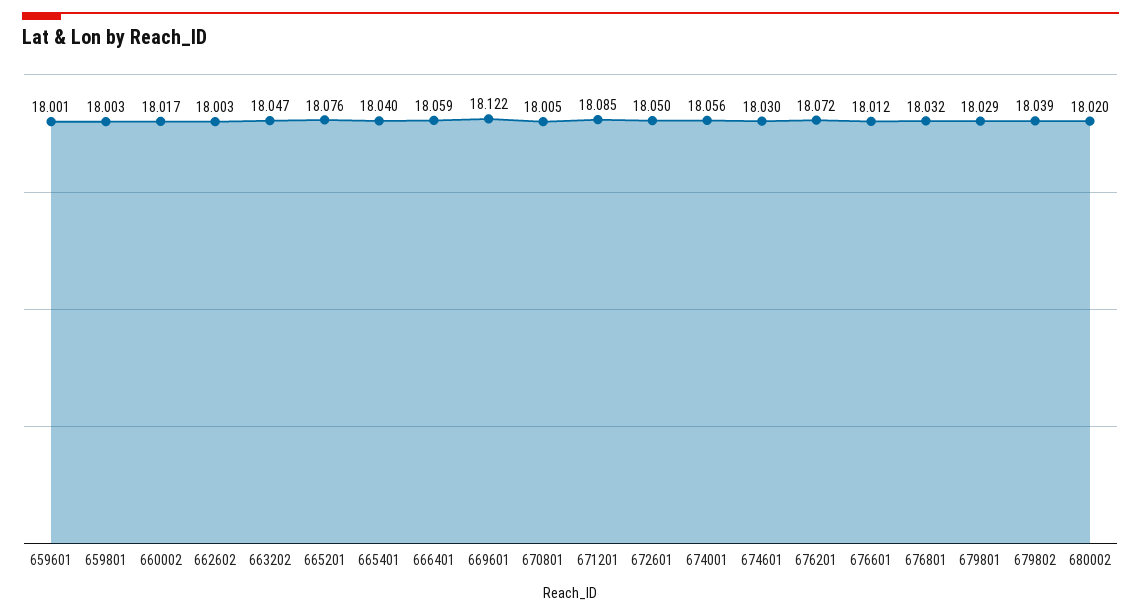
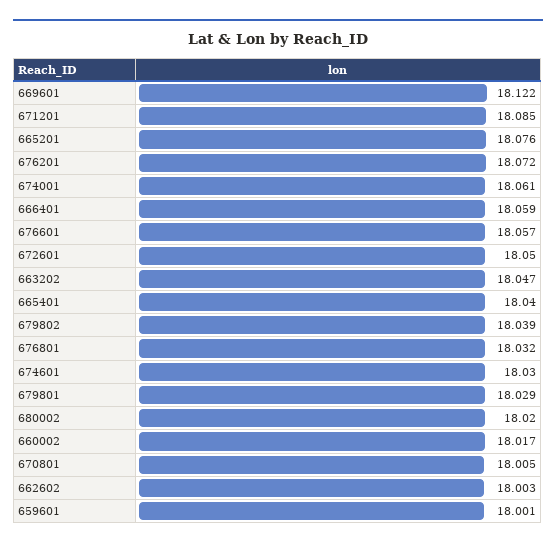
  {
    "659601": 18.001,
-   "659801": 18.003,
    "660002": 18.017,
    "662602": 18.003,
    "663202": 18.047,
    "665201": 18.076,
    "665401": 18.04,
    "666401": 18.059,
    "669601": 18.122,
    "670801": 18.005,
    "671201": 18.085,
    "672601": 18.05,
-   "674001": 18.056,
+   "674001": 18.061,
    "674601": 18.03,
    "676201": 18.072,
-   "676601": 18.012,
+   "676601": 18.057,
    "676801": 18.032,
    "679801": 18.029,
    "679802": 18.039,
    "680002": 18.02
  }

